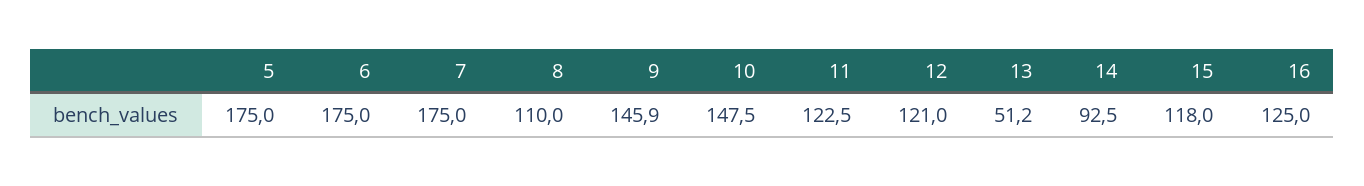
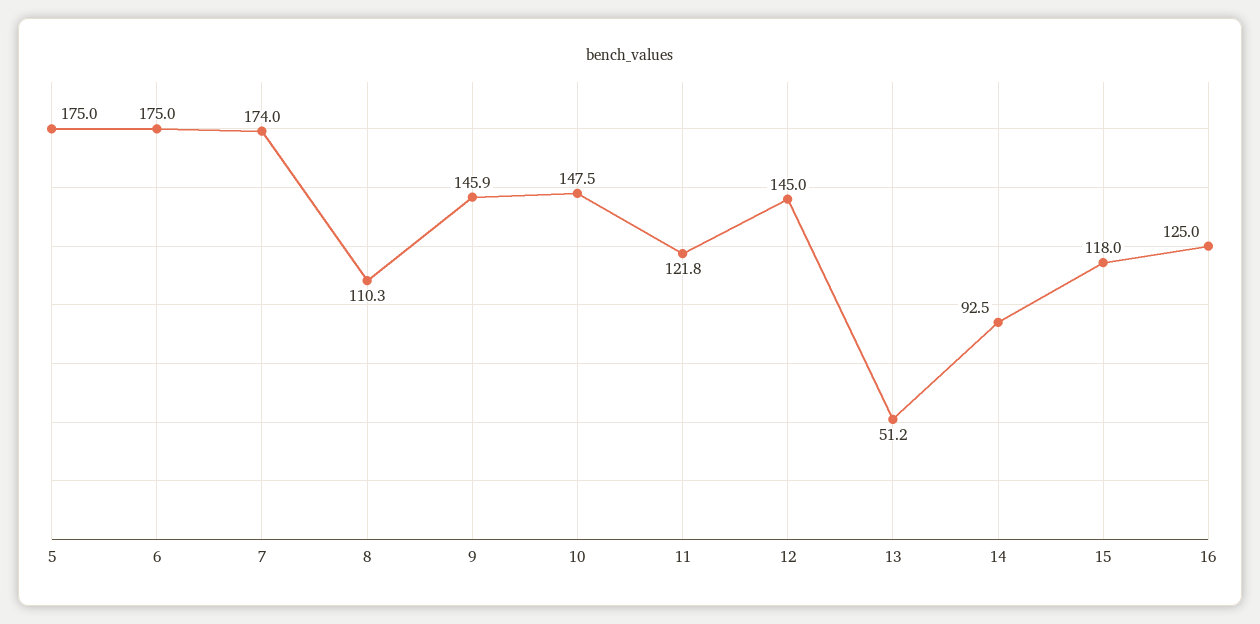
  {
    "5": 175,
    "6": 175,
-   "7": 175,
+   "7": 174,
-   "8": 110,
+   "8": 110.3,
    "9": 145.9,
    "10": 147.5,
-   "11": 122.5,
+   "11": 121.8,
-   "12": 121,
+   "12": 145,
    "13": 51.2,
    "14": 92.5,
    "15": 118,
    "16": 125
  }

